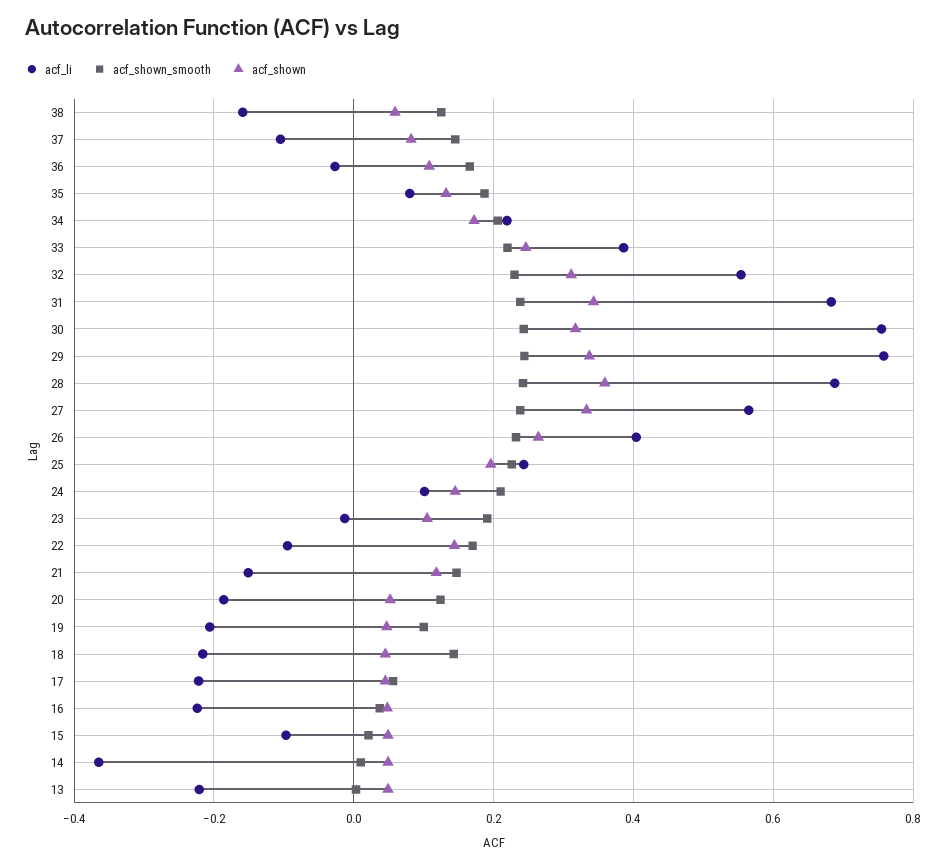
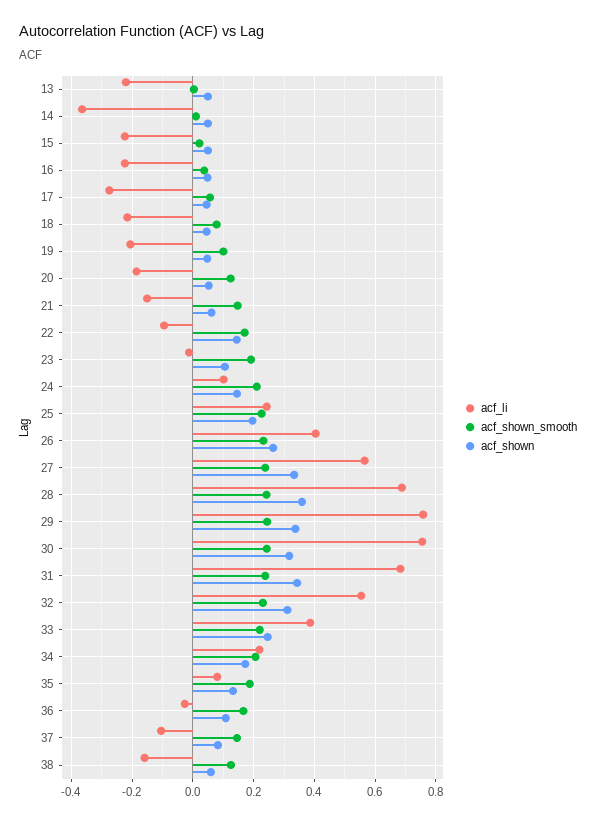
  {
    "acf_li": {
      "38": -0.16,
      "37": -0.1,
      "36": -0.02,
      "35": 0.08,
      "34": 0.22,
      "33": 0.38,
      "32": 0.56,
      "31": 0.68,
      "30": 0.76,
      "29": 0.76,
      "28": 0.68,
      "27": 0.56,
      "26": 0.4,
      "25": 0.24,
      "24": 0.1,
      "23": -0.02,
      "22": -0.1,
      "21": -0.16,
      "20": -0.18,
      "19": -0.2,
      "18": -0.22,
-     "17": -0.22,
+     "17": -0.28,
      "16": -0.22,
-     "15": -0.1,
+     "15": -0.22,
      "14": -0.36,
      "13": -0.22
    },
    "acf_shown_smooth": {
      "38": 0.12,
      "37": 0.14,
      "36": 0.16,
      "35": 0.18,
      "34": 0.2,
      "33": 0.22,
      "32": 0.24,
      "31": 0.24,
      "30": 0.24,
      "29": 0.24,
      "28": 0.24,
      "27": 0.24,
      "26": 0.24,
      "25": 0.22,
      "24": 0.22,
      "23": 0.2,
      "22": 0.18,
      "21": 0.14,
      "20": 0.12,
      "19": 0.1,
-     "18": 0.14,
+     "18": 0.08,
      "17": 0.06,
      "16": 0.04,
      "15": 0.02,
      "14": 0.02,
      "13": 0
    },
    "acf_shown": {
      "38": 0.06,
      "37": 0.08,
      "36": 0.1,
      "35": 0.14,
      "34": 0.18,
      "33": 0.24,
      "32": 0.32,
      "31": 0.34,
      "30": 0.32,
      "29": 0.34,
      "28": 0.36,
      "27": 0.34,
      "26": 0.26,
      "25": 0.2,
      "24": 0.14,
      "23": 0.1,
      "22": 0.14,
-     "21": 0.12,
+     "21": 0.06,
      "20": 0.06,
      "19": 0.04,
      "18": 0.04,
      "17": 0.04,
      "16": 0.04,
      "15": 0.04,
      "14": 0.04,
      "13": 0.04
    }
  }

